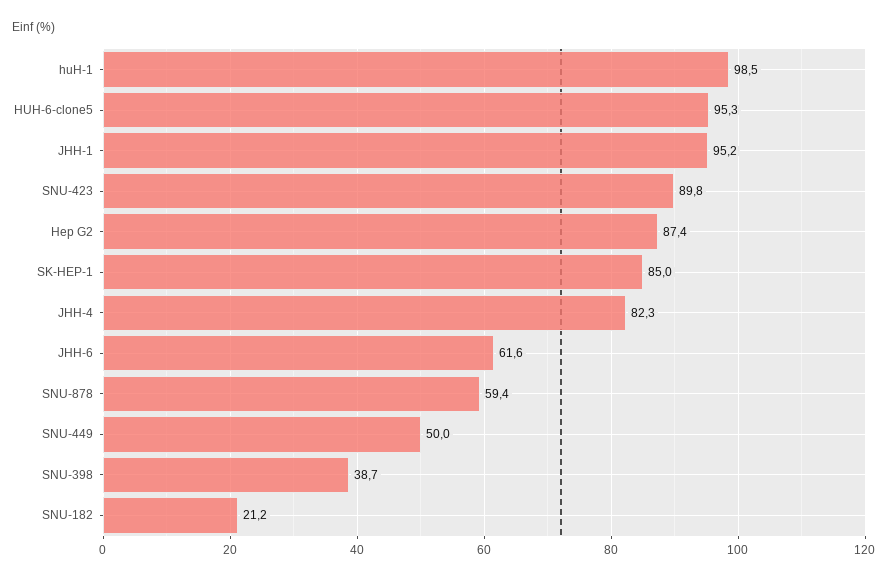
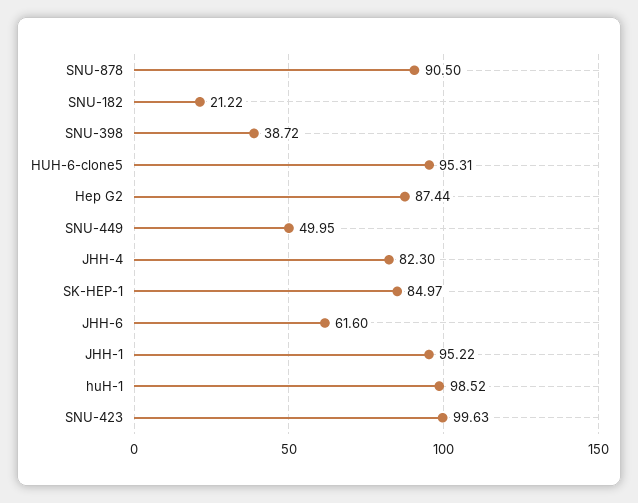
  {
    "huH-1": 98.52,
    "HUH-6-clone5": 95.31,
    "JHH-1": 95.22,
-   "SNU-423": 89.8,
+   "SNU-423": 99.63,
    "Hep G2": 87.44,
    "SK-HEP-1": 84.97,
    "JHH-4": 82.3,
    "JHH-6": 61.6,
-   "SNU-878": 59.4,
+   "SNU-878": 90.5,
    "SNU-449": 49.95,
    "SNU-398": 38.72,
    "SNU-182": 21.22
  }

